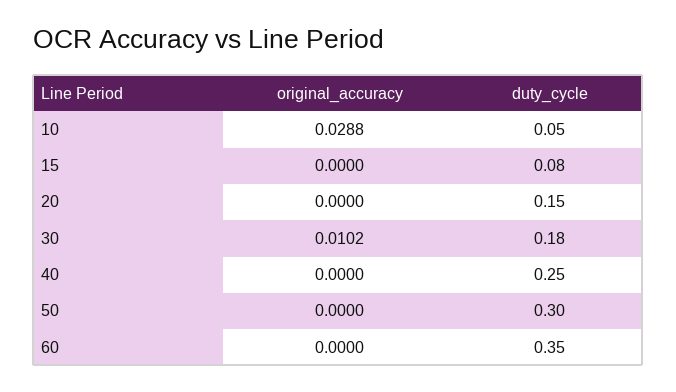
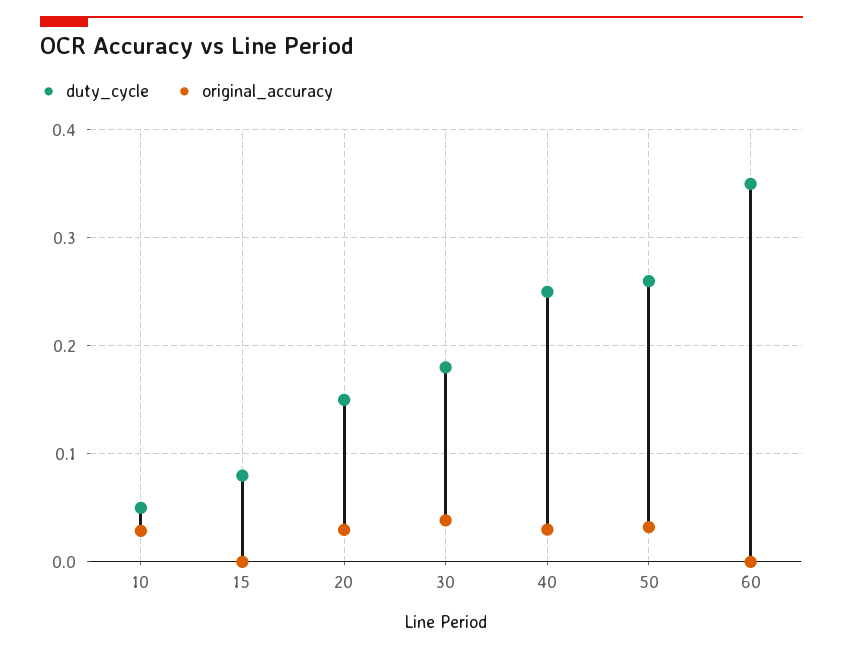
  {
    "original_accuracy": {
      "10": 0.0288,
      "15": 0,
-     "20": 0,
+     "20": 0.03,
-     "30": 0.0102,
+     "30": 0.04,
-     "40": 0,
+     "40": 0.03,
-     "50": 0,
+     "50": 0.03,
      "60": 0
    },
    "duty_cycle": {
      "10": 0.05,
      "15": 0.08,
      "20": 0.15,
      "30": 0.18,
      "40": 0.25,
-     "50": 0.3,
+     "50": 0.26,
      "60": 0.35
    }
  }

